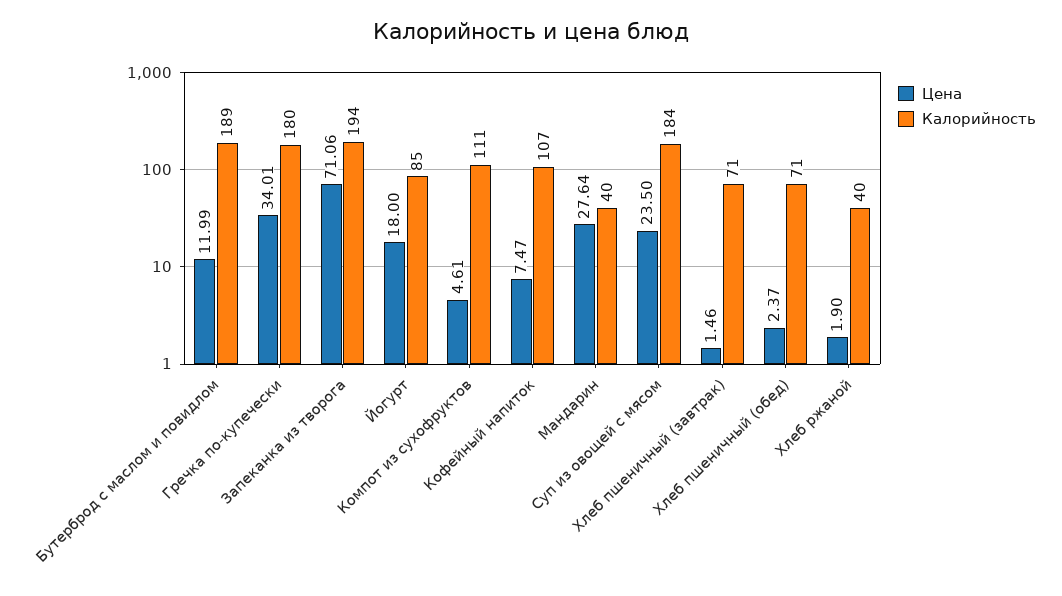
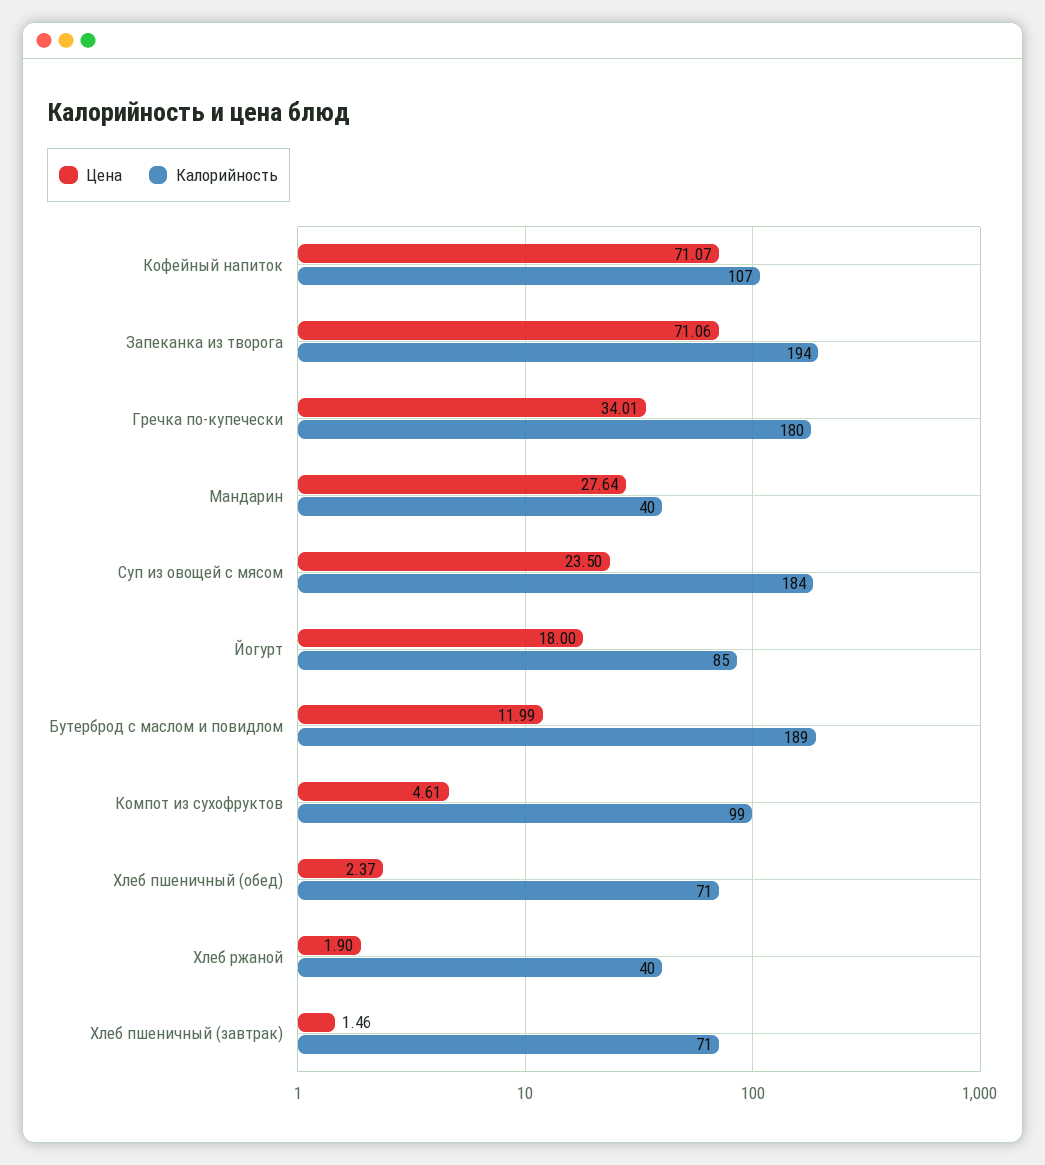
  {
    "Цена": {
      "Бутерброд с маслом и повидлом": 11.99,
      "Гречка по-купечески": 34.01,
      "Запеканка из творога": 71.06,
      "Йогурт": 18,
      "Компот из сухофруктов": 4.61,
-     "Кофейный напиток": 7.47,
+     "Кофейный напиток": 71.07,
      "Мандарин": 27.64,
      "Суп из овощей с мясом": 23.5,
      "Хлеб пшеничный (завтрак)": 1.46,
      "Хлеб пшеничный (обед)": 2.37,
      "Хлеб ржаной": 1.9
    },
    "Калорийность": {
      "Бутерброд с маслом и повидлом": 189,
      "Гречка по-купечески": 180,
      "Запеканка из творога": 194,
      "Йогурт": 85,
-     "Компот из сухофруктов": 111,
+     "Компот из сухофруктов": 99,
      "Кофейный напиток": 107,
      "Мандарин": 40,
      "Суп из овощей с мясом": 184,
      "Хлеб пшеничный (завтрак)": 71,
      "Хлеб пшеничный (обед)": 71,
      "Хлеб ржаной": 40
    }
  }

